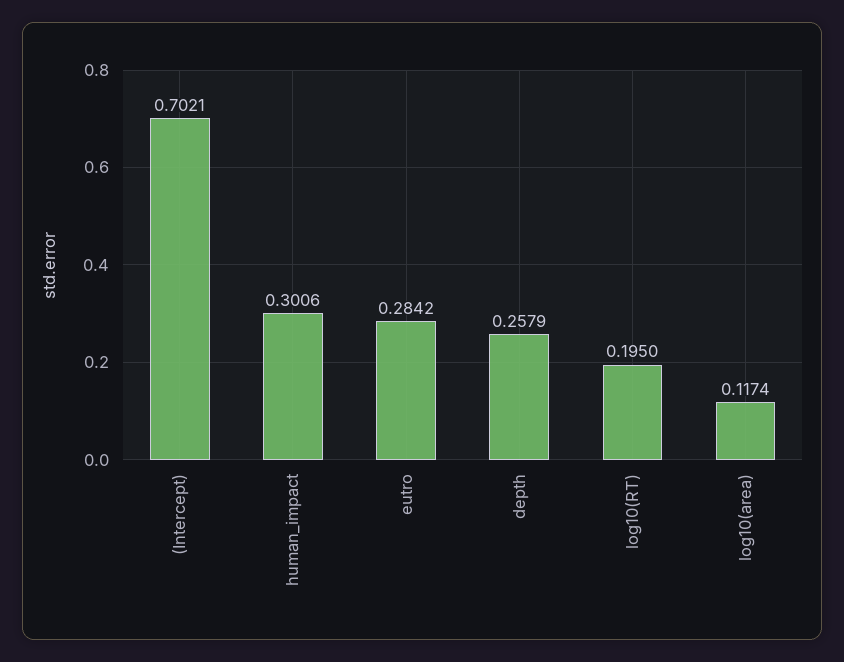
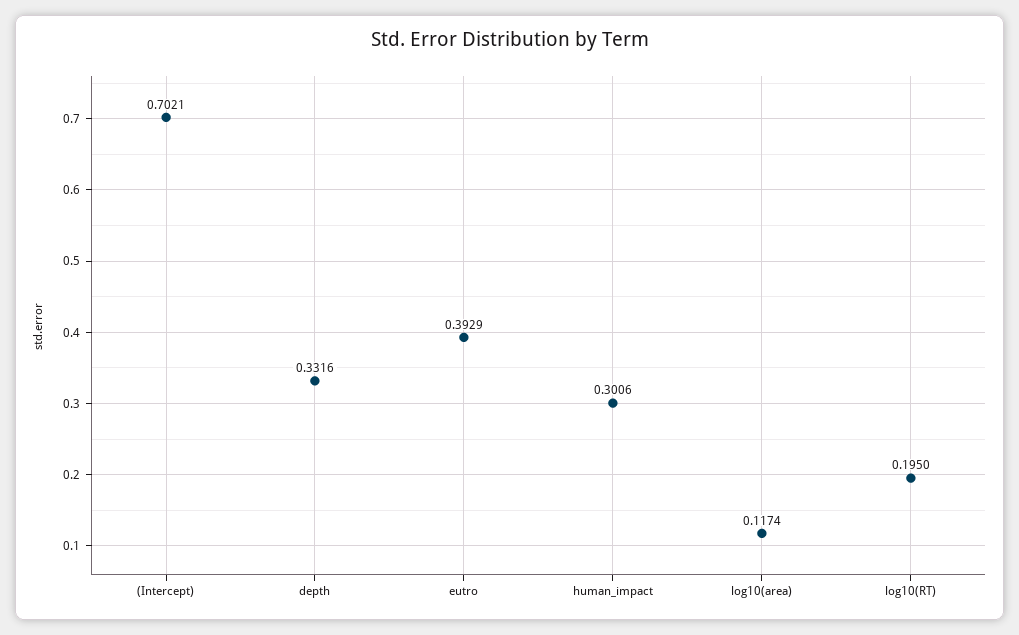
  {
    "(Intercept)": 0.7021,
    "human_impact": 0.3006,
-   "eutro": 0.2842,
+   "eutro": 0.3929,
-   "depth": 0.2579,
+   "depth": 0.3316,
    "log10(RT)": 0.195,
    "log10(area)": 0.1174
  }

